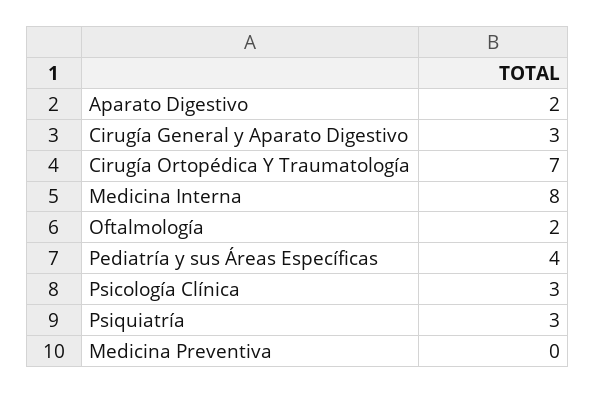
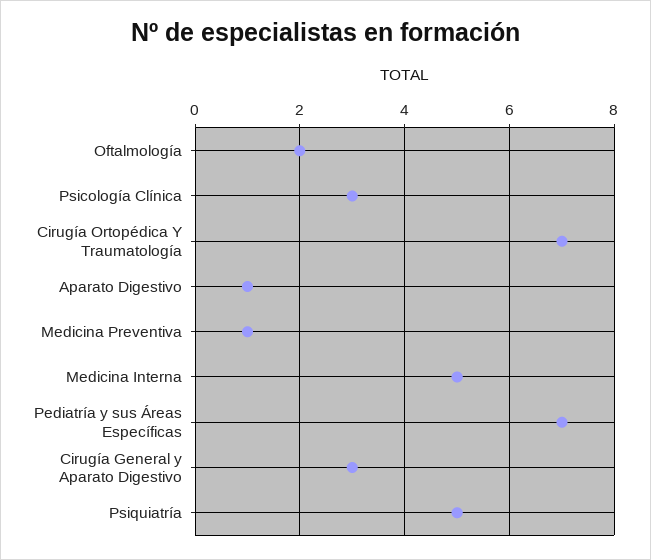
  {
-   "Aparato Digestivo": 2,
+   "Aparato Digestivo": 1,
    "Cirugía General y Aparato Digestivo": 3,
    "Cirugía Ortopédica Y Traumatología": 7,
-   "Medicina Interna": 8,
+   "Medicina Interna": 5,
    "Oftalmología": 2,
-   "Pediatría y sus Áreas Específicas": 4,
+   "Pediatría y sus Áreas Específicas": 7,
    "Psicología Clínica": 3,
-   "Psiquiatría": 3,
+   "Psiquiatría": 5,
-   "Medicina Preventiva": 0
+   "Medicina Preventiva": 1
  }

